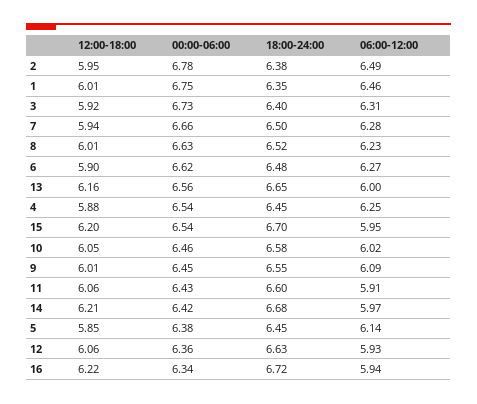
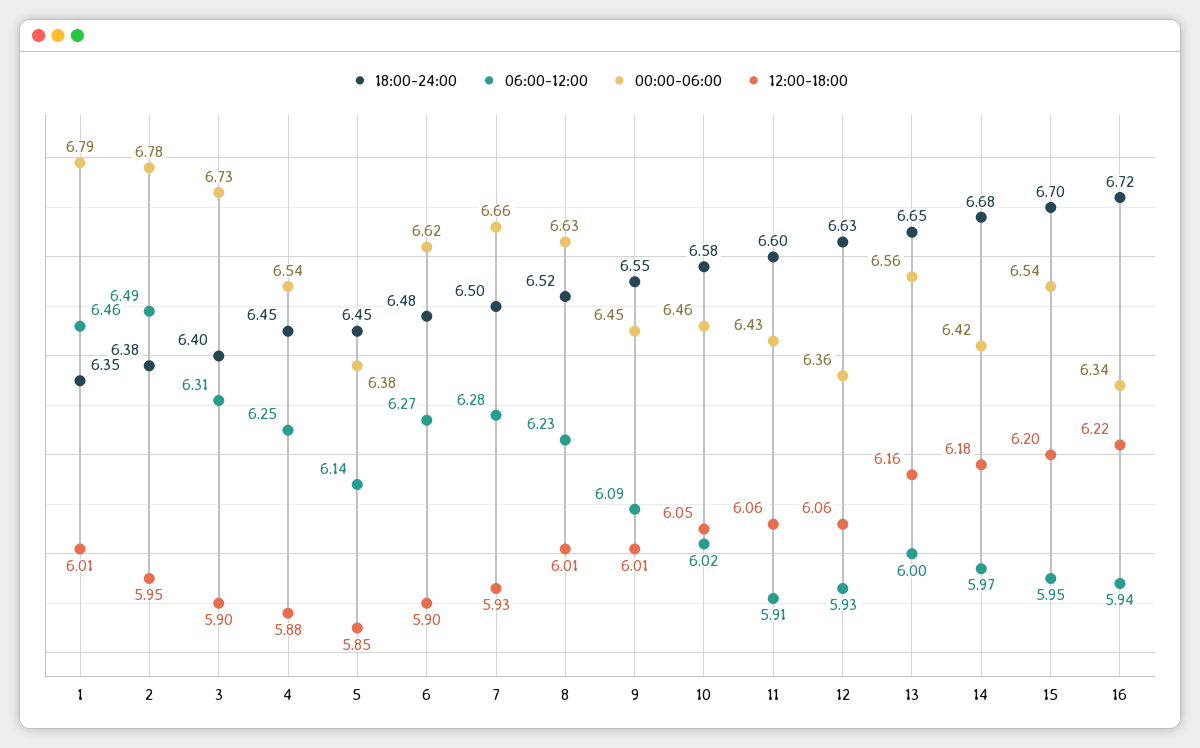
  {
    "12:00-18:00": {
      "2": 5.95,
      "1": 6.01,
-     "3": 5.92,
+     "3": 5.9,
-     "7": 5.94,
+     "7": 5.93,
      "8": 6.01,
      "6": 5.9,
      "13": 6.16,
      "4": 5.88,
      "15": 6.2,
      "10": 6.05,
      "9": 6.01,
      "11": 6.06,
-     "14": 6.21,
+     "14": 6.18,
      "5": 5.85,
      "12": 6.06,
      "16": 6.22
    },
    "00:00-06:00": {
      "2": 6.78,
-     "1": 6.75,
+     "1": 6.79,
      "3": 6.73,
      "7": 6.66,
      "8": 6.63,
      "6": 6.62,
      "13": 6.56,
      "4": 6.54,
      "15": 6.54,
      "10": 6.46,
      "9": 6.45,
      "11": 6.43,
      "14": 6.42,
      "5": 6.38,
      "12": 6.36,
      "16": 6.34
    },
    "18:00-24:00": {
      "2": 6.38,
      "1": 6.35,
      "3": 6.4,
      "7": 6.5,
      "8": 6.52,
      "6": 6.48,
      "13": 6.65,
      "4": 6.45,
      "15": 6.7,
      "10": 6.58,
      "9": 6.55,
      "11": 6.6,
      "14": 6.68,
      "5": 6.45,
      "12": 6.63,
      "16": 6.72
    },
    "06:00-12:00": {
      "2": 6.49,
      "1": 6.46,
      "3": 6.31,
      "7": 6.28,
      "8": 6.23,
      "6": 6.27,
      "13": 6,
      "4": 6.25,
      "15": 5.95,
      "10": 6.02,
      "9": 6.09,
      "11": 5.91,
      "14": 5.97,
      "5": 6.14,
      "12": 5.93,
      "16": 5.94
    }
  }

